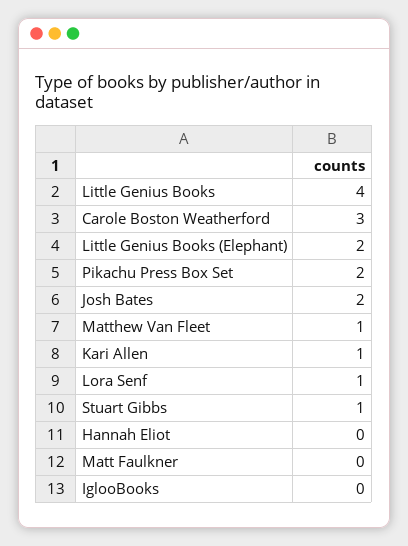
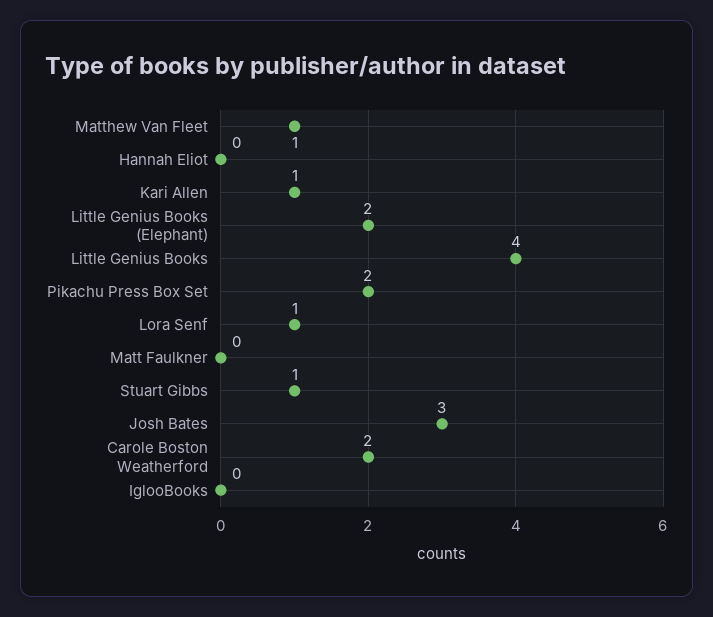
  {
    "Little Genius Books": 4,
-   "Carole Boston Weatherford": 3,
+   "Carole Boston Weatherford": 2,
    "Little Genius Books (Elephant)": 2,
    "Pikachu Press Box Set": 2,
-   "Josh Bates": 2,
+   "Josh Bates": 3,
    "Matthew Van Fleet": 1,
    "Kari Allen": 1,
    "Lora Senf": 1,
    "Stuart Gibbs": 1,
    "Hannah Eliot": 0,
    "Matt Faulkner": 0,
    "IglooBooks": 0
  }

